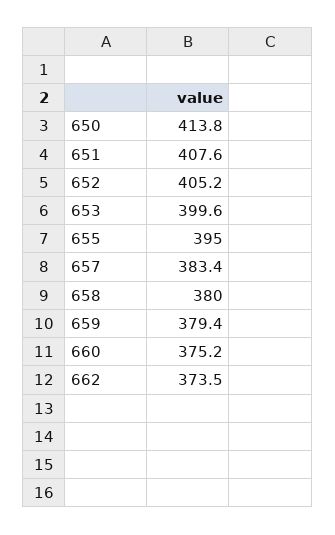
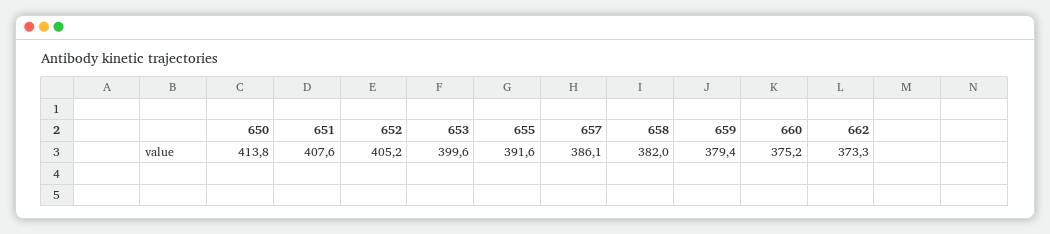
  {
    "650": 413.8,
    "651": 407.6,
    "652": 405.2,
    "653": 399.6,
-   "655": 395,
+   "655": 391.6,
-   "657": 383.4,
+   "657": 386.1,
-   "658": 380,
+   "658": 382,
    "659": 379.4,
    "660": 375.2,
-   "662": 373.5
+   "662": 373.3
  }

